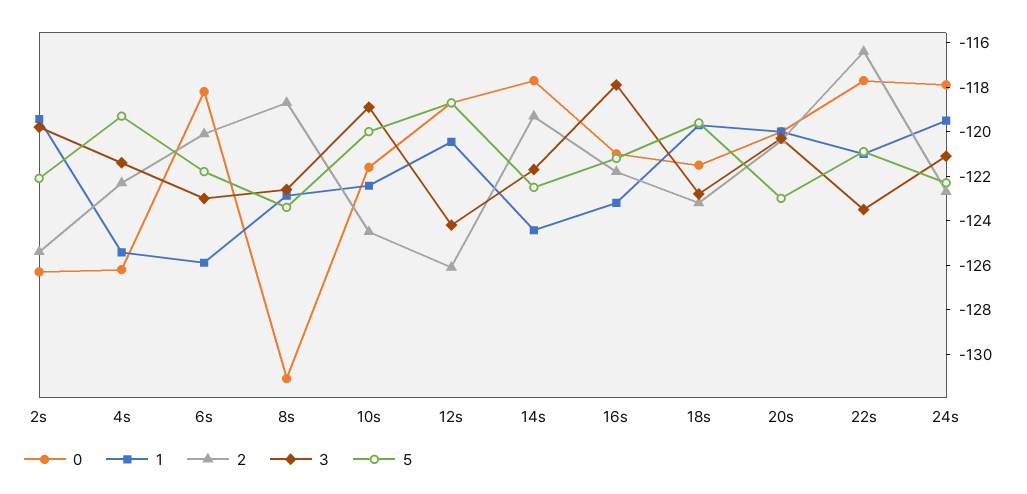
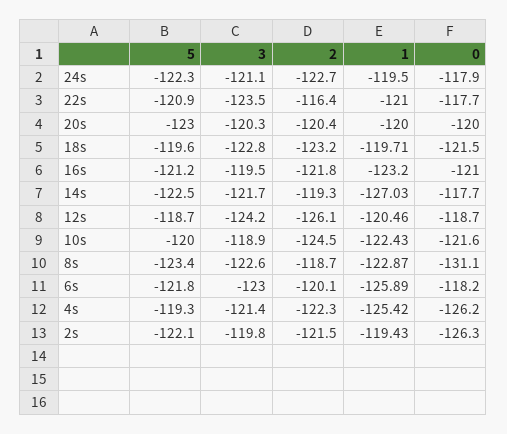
  {
    "0": {
      "2s": -126.3,
      "4s": -126.2,
      "6s": -118.2,
      "8s": -131.1,
      "10s": -121.6,
      "12s": -118.7,
      "14s": -117.7,
      "16s": -121,
      "18s": -121.5,
      "20s": -120,
      "22s": -117.7,
      "24s": -117.9
    },
    "1": {
      "2s": -119.43,
      "4s": -125.42,
      "6s": -125.89,
      "8s": -122.87,
      "10s": -122.43,
      "12s": -120.46,
-     "14s": -124.5,
+     "14s": -127.03,
      "16s": -123.2,
      "18s": -119.71,
      "20s": -120,
      "22s": -121,
      "24s": -119.5
    },
    "2": {
-     "2s": -125.5,
+     "2s": -121.5,
      "4s": -122.3,
      "6s": -120.1,
      "8s": -118.7,
      "10s": -124.5,
      "12s": -126.1,
      "14s": -119.3,
      "16s": -121.8,
      "18s": -123.2,
      "20s": -120.4,
      "22s": -116.4,
      "24s": -122.7
    },
    "3": {
      "2s": -119.8,
      "4s": -121.4,
      "6s": -123,
      "8s": -122.6,
      "10s": -118.9,
      "12s": -124.2,
      "14s": -121.7,
-     "16s": -118,
+     "16s": -119.5,
      "18s": -122.8,
      "20s": -120.3,
      "22s": -123.5,
      "24s": -121.1
    },
    "5": {
      "2s": -122.1,
      "4s": -119.3,
      "6s": -121.8,
      "8s": -123.4,
      "10s": -120,
      "12s": -118.7,
      "14s": -122.5,
      "16s": -121.2,
      "18s": -119.6,
      "20s": -123,
      "22s": -120.9,
      "24s": -122.3
    }
  }

